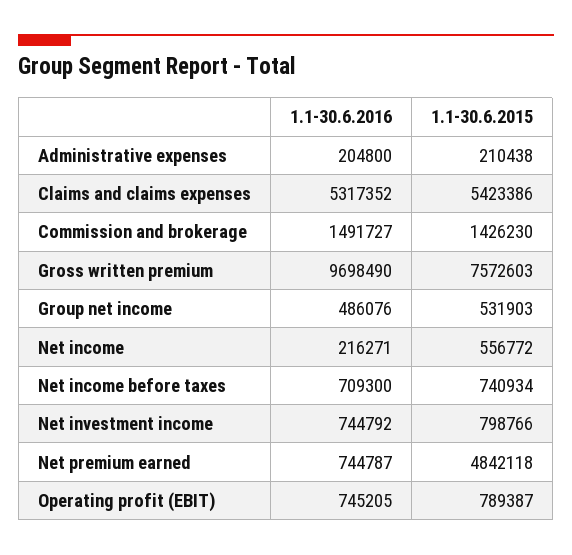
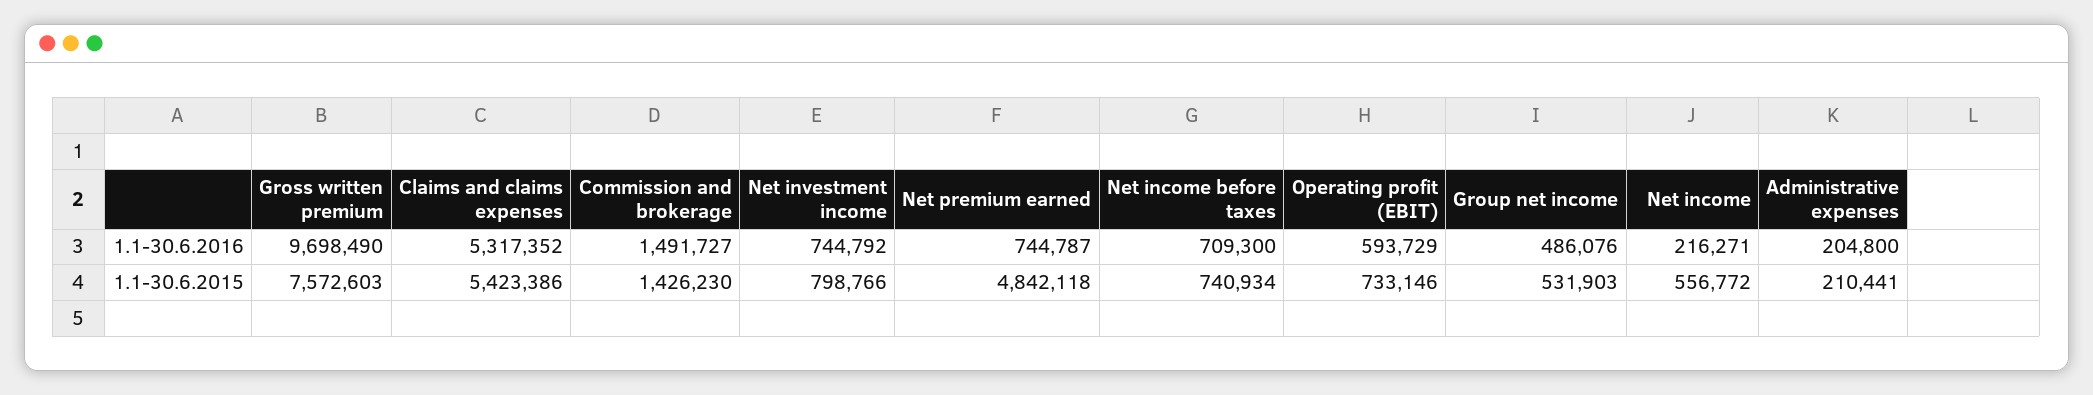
  {
    "1.1-30.6.2016": {
      "Administrative expenses": 204800,
      "Claims and claims expenses": 5317352,
      "Commission and brokerage": 1491727,
      "Gross written premium": 9698490,
      "Group net income": 486076,
      "Net income": 216271,
      "Net income before taxes": 709300,
      "Net investment income": 744792,
      "Net premium earned": 744787,
-     "Operating profit (EBIT)": 745205
+     "Operating profit (EBIT)": 593729
    },
    "1.1-30.6.2015": {
-     "Administrative expenses": 210438,
+     "Administrative expenses": 210441,
      "Claims and claims expenses": 5423386,
      "Commission and brokerage": 1426230,
      "Gross written premium": 7572603,
      "Group net income": 531903,
      "Net income": 556772,
      "Net income before taxes": 740934,
      "Net investment income": 798766,
      "Net premium earned": 4842118,
-     "Operating profit (EBIT)": 789387
+     "Operating profit (EBIT)": 733146
    }
  }

